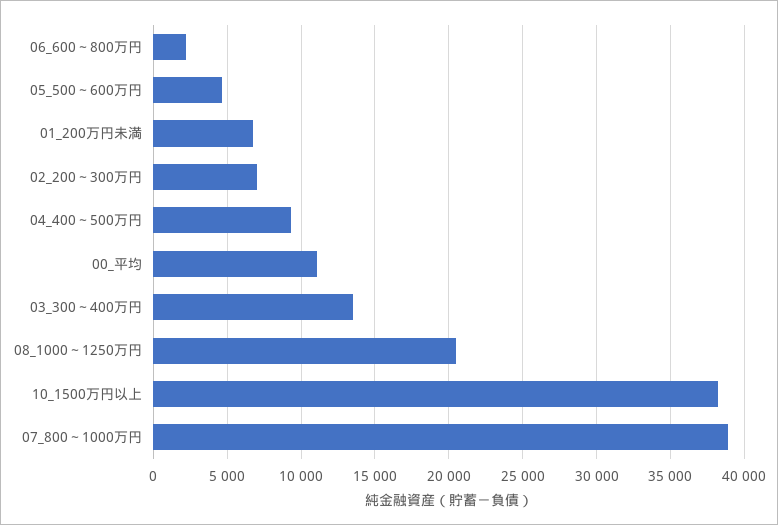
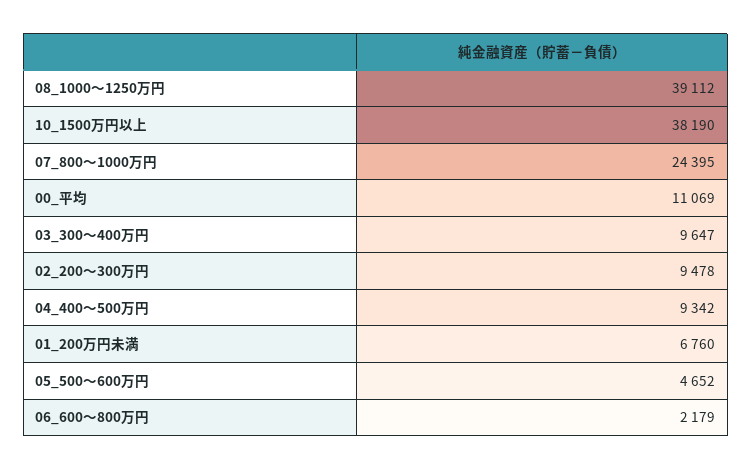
  {
    "06_600～800万円": 2179,
    "05_500～600万円": 4652,
    "01_200万円未満": 6760,
-   "02_200～300万円": 7000,
+   "02_200～300万円": 9478,
    "04_400～500万円": 9342,
    "00_平均": 11069,
-   "03_300～400万円": 13500,
+   "03_300～400万円": 9647,
-   "08_1000～1250万円": 20500,
+   "08_1000～1250万円": 39112,
    "10_1500万円以上": 38190,
-   "07_800～1000万円": 39000
+   "07_800～1000万円": 24395
  }

